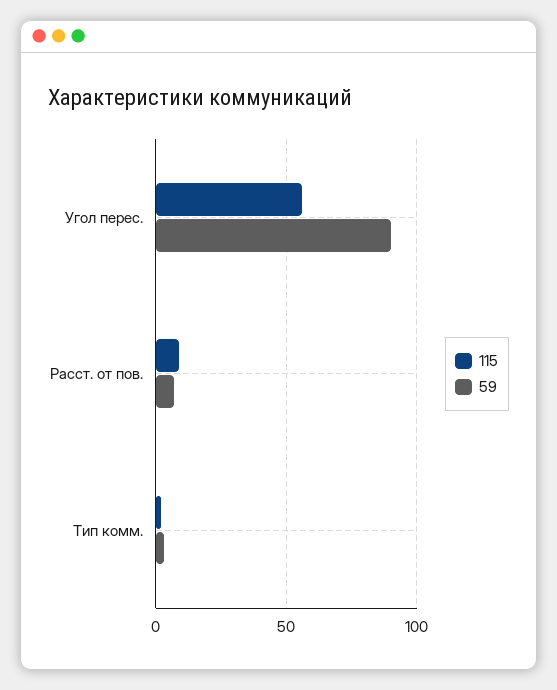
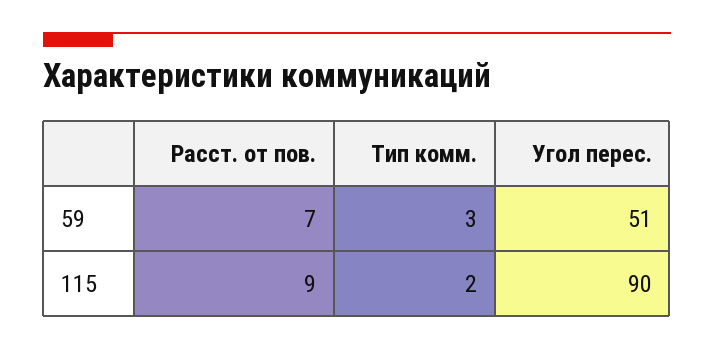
  {
    "115": {
-     "Угол перес.": 55,
+     "Угол перес.": 90,
      "Расст. от пов.": 9,
      "Тип комм.": 2
    },
    "59": {
-     "Угол перес.": 90,
+     "Угол перес.": 51,
      "Расст. от пов.": 7,
      "Тип комм.": 3
    }
  }

